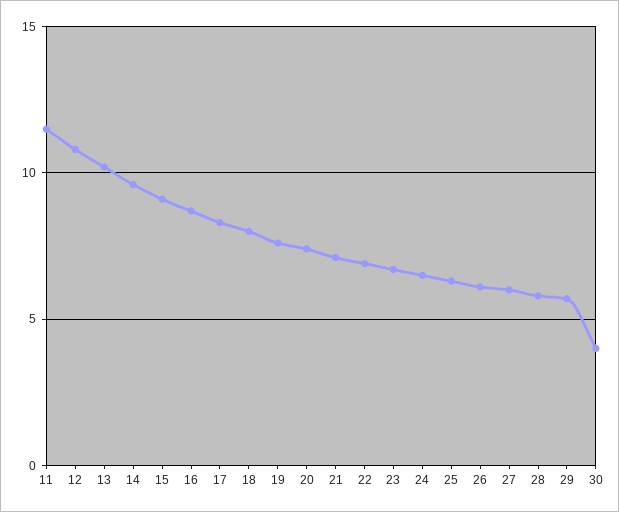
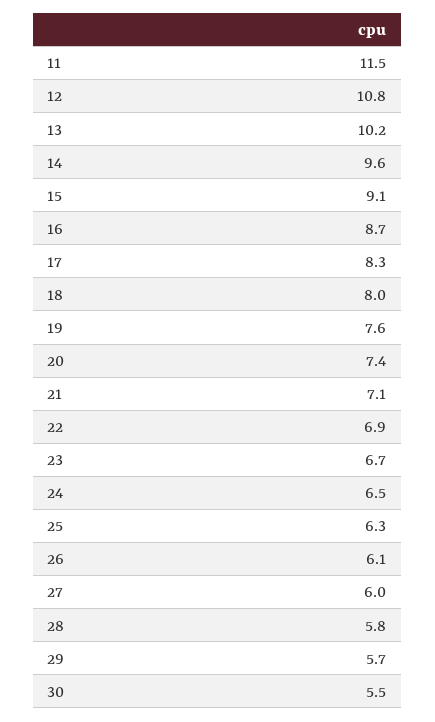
  {
    "11": 11.5,
    "12": 10.8,
    "13": 10.2,
    "14": 9.6,
    "15": 9.1,
    "16": 8.7,
    "17": 8.3,
    "18": 8,
    "19": 7.6,
    "20": 7.4,
    "21": 7.1,
    "22": 6.9,
    "23": 6.7,
    "24": 6.5,
    "25": 6.3,
    "26": 6.1,
    "27": 6,
    "28": 5.8,
    "29": 5.7,
-   "30": 4
+   "30": 5.5
  }

